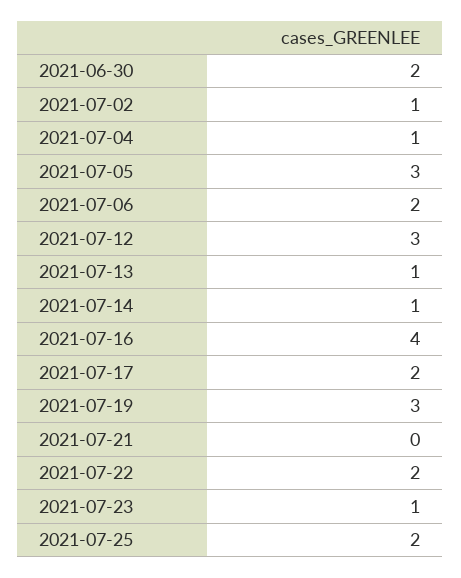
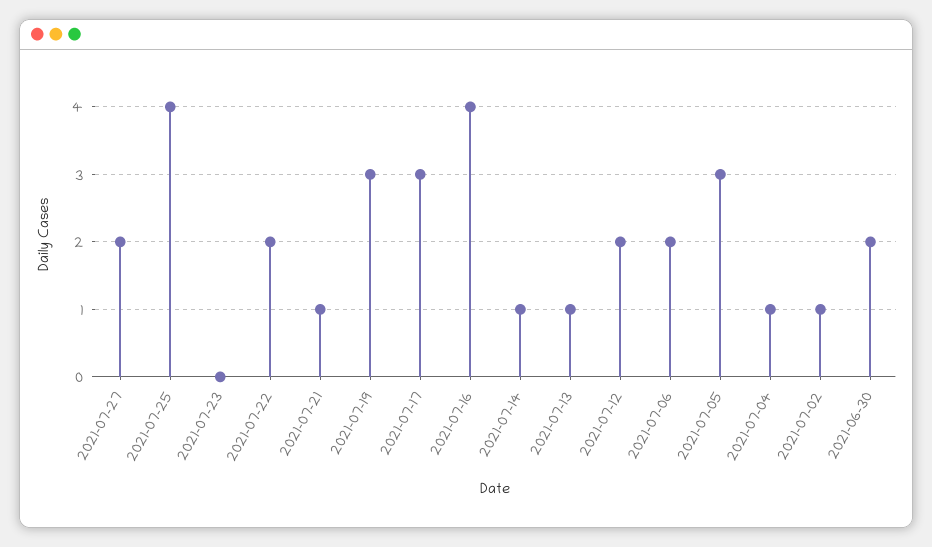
  {
    "2021-06-30": 2,
    "2021-07-02": 1,
    "2021-07-04": 1,
    "2021-07-05": 3,
    "2021-07-06": 2,
-   "2021-07-12": 3,
+   "2021-07-12": 2,
    "2021-07-13": 1,
    "2021-07-14": 1,
    "2021-07-16": 4,
-   "2021-07-17": 2,
+   "2021-07-17": 3,
    "2021-07-19": 3,
-   "2021-07-21": 0,
+   "2021-07-21": 1,
    "2021-07-22": 2,
-   "2021-07-23": 1,
+   "2021-07-23": 0,
-   "2021-07-25": 2
+   "2021-07-25": 4,
+   "2021-07-27": 2
  }

